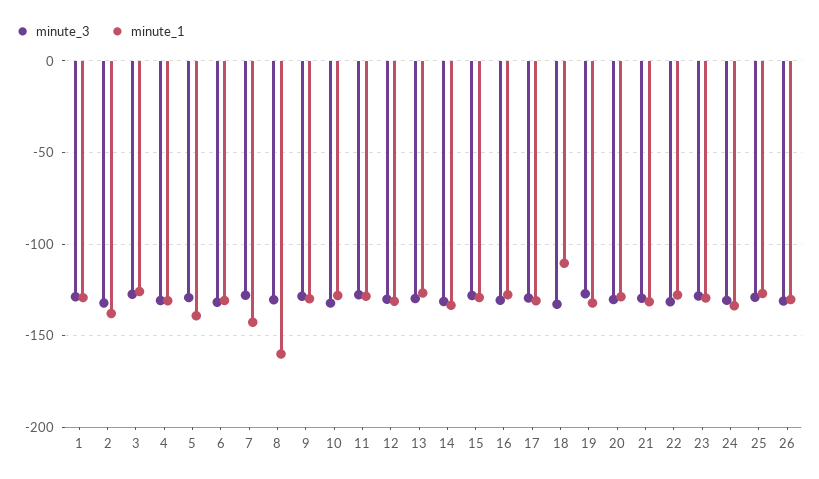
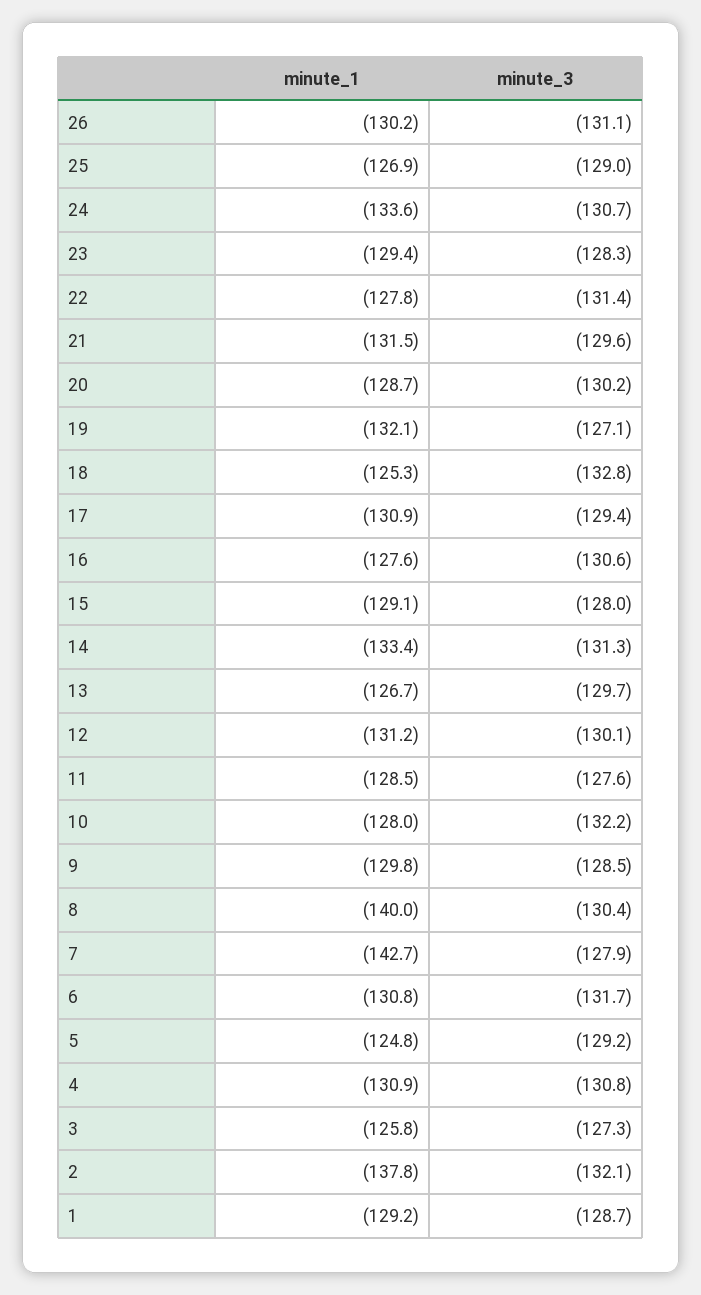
  {
    "minute_3": {
      "1": -128.7,
      "2": -132.1,
      "3": -127.3,
      "4": -130.8,
      "5": -129.2,
      "6": -131.7,
      "7": -127.9,
      "8": -130.4,
      "9": -128.5,
      "10": -132.2,
      "11": -127.6,
      "12": -130.1,
      "13": -129.7,
      "14": -131.3,
      "15": -128,
      "16": -130.6,
      "17": -129.4,
      "18": -132.8,
      "19": -127.1,
      "20": -130.2,
      "21": -129.6,
      "22": -131.4,
      "23": -128.3,
      "24": -130.7,
      "25": -129,
      "26": -131.1
    },
    "minute_1": {
      "1": -129.2,
      "2": -137.8,
      "3": -125.8,
      "4": -130.9,
-     "5": -140,
+     "5": -124.8,
      "6": -130.8,
      "7": -142.7,
-     "8": -160,
+     "8": -140,
      "9": -129.8,
      "10": -128,
      "11": -128.5,
      "12": -131.2,
      "13": -126.7,
      "14": -133.4,
      "15": -129.1,
      "16": -127.6,
      "17": -130.9,
-     "18": -110,
+     "18": -125.3,
      "19": -132.1,
      "20": -128.7,
      "21": -131.5,
      "22": -127.8,
      "23": -129.4,
      "24": -133.6,
      "25": -126.9,
      "26": -130.2
    }
  }

